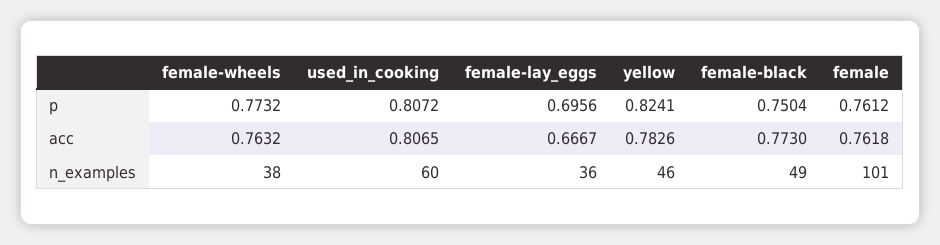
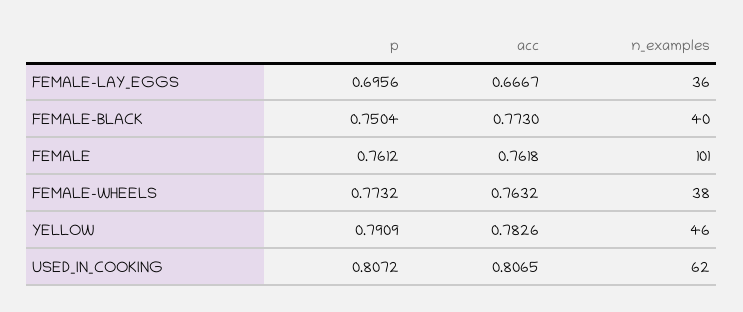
  {
    "female-wheels": {
      "p": 0.7732,
      "acc": 0.7632,
      "n_examples": 38
    },
    "used_in_cooking": {
      "p": 0.8072,
      "acc": 0.8065,
-     "n_examples": 60
+     "n_examples": 62
    },
    "female-lay_eggs": {
      "p": 0.6956,
      "acc": 0.6667,
      "n_examples": 36
    },
    "yellow": {
-     "p": 0.8241,
+     "p": 0.7909,
      "acc": 0.7826,
      "n_examples": 46
    },
    "female-black": {
      "p": 0.7504,
      "acc": 0.773,
-     "n_examples": 49
+     "n_examples": 40
    },
    "female": {
      "p": 0.7612,
      "acc": 0.7618,
      "n_examples": 101
    }
  }

